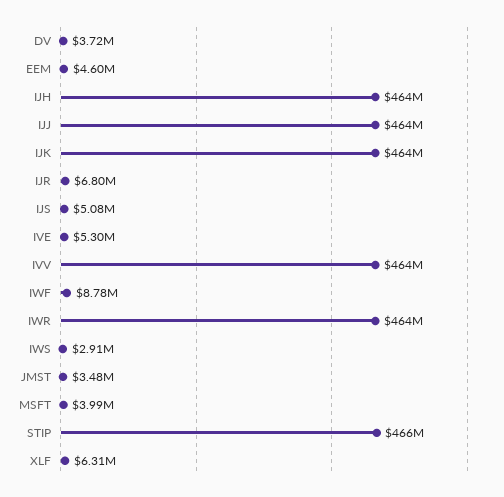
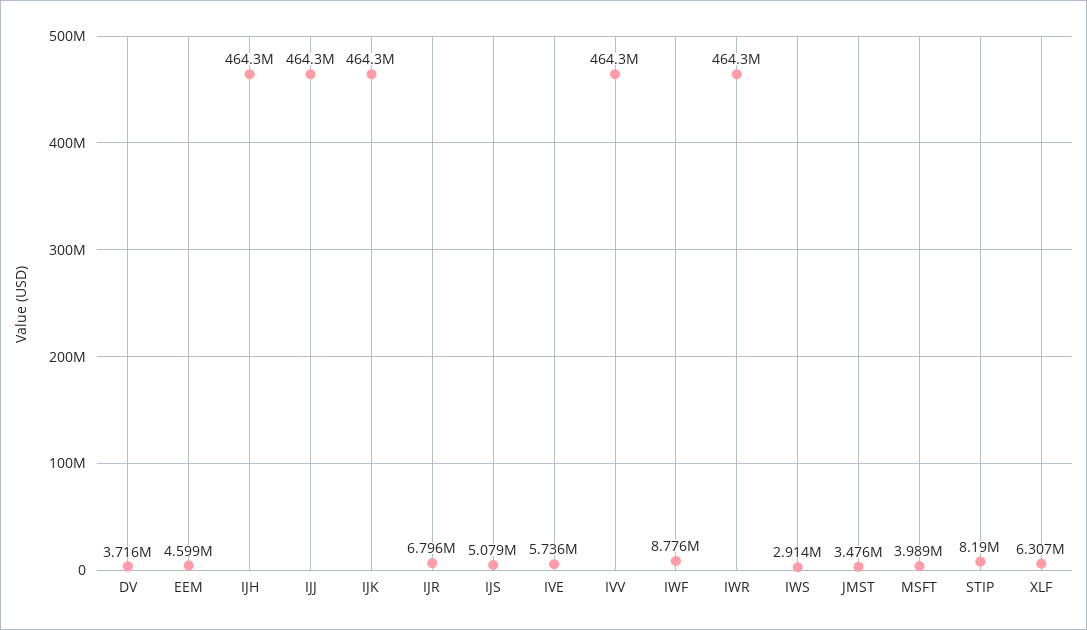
  {
    "DV": 3716000,
    "EEM": 4599000,
    "IJH": 464300000,
    "IJJ": 464300000,
    "IJK": 464300000,
    "IJR": 6796000,
    "IJS": 5079000,
-   "IVE": 5300000,
+   "IVE": 5736000,
    "IVV": 464300000,
    "IWF": 8776000,
    "IWR": 464300000,
    "IWS": 2914000,
    "JMST": 3476000,
    "MSFT": 3989000,
-   "STIP": 466000000,
+   "STIP": 8190000,
    "XLF": 6307000
  }

